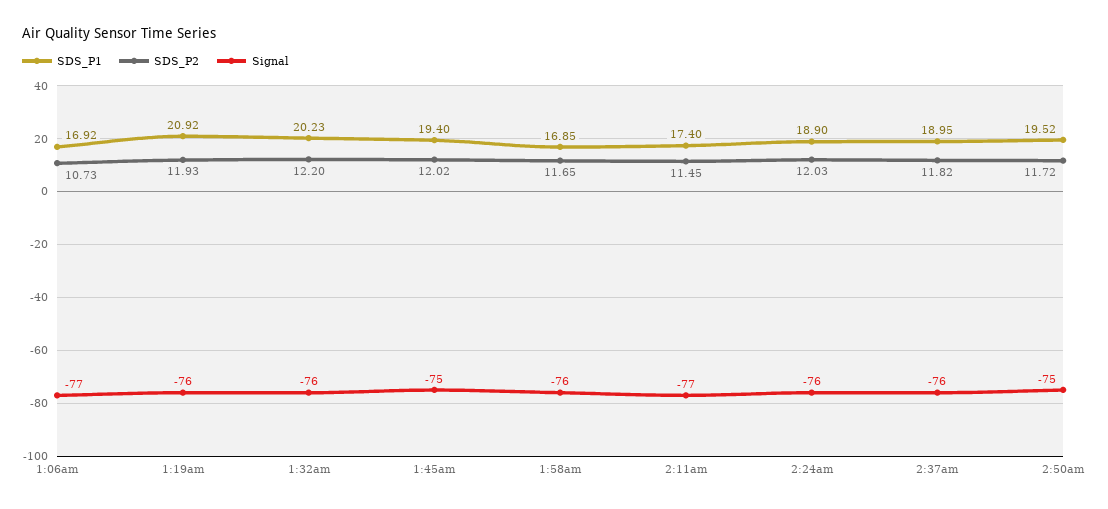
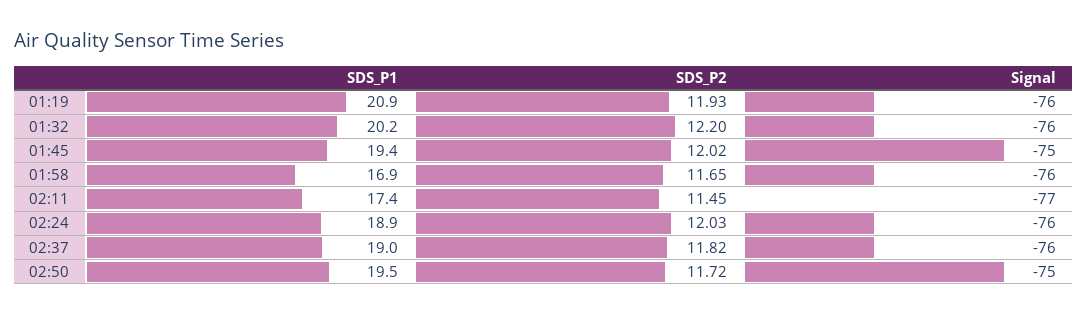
  {
    "SDS_P1": {
-     "1:06am": 16.92,
      "1:19am": 20.92,
      "1:32am": 20.23,
      "1:45am": 19.4,
      "1:58am": 16.85,
      "2:11am": 17.4,
      "2:24am": 18.9,
      "2:37am": 18.95,
      "2:50am": 19.52
    },
    "SDS_P2": {
-     "1:06am": 10.73,
      "1:19am": 11.93,
      "1:32am": 12.2,
      "1:45am": 12.02,
      "1:58am": 11.65,
      "2:11am": 11.45,
      "2:24am": 12.03,
      "2:37am": 11.82,
      "2:50am": 11.72
    },
    "Signal": {
-     "1:06am": -77,
      "1:19am": -76,
      "1:32am": -76,
      "1:45am": -75,
      "1:58am": -76,
      "2:11am": -77,
      "2:24am": -76,
      "2:37am": -76,
      "2:50am": -75
    }
  }

